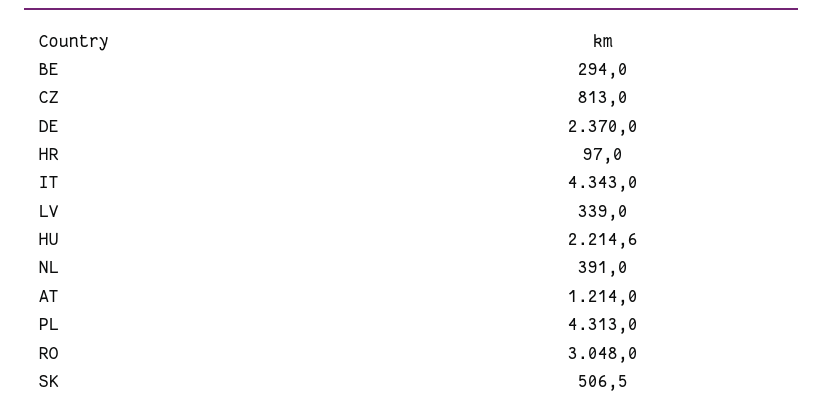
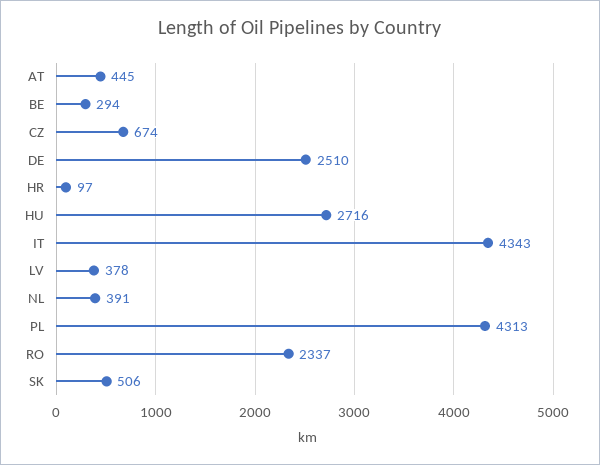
  {
    "BE": 294,
-   "CZ": 813,
+   "CZ": 674,
-   "DE": 2370,
+   "DE": 2510,
    "HR": 97,
    "IT": 4343,
-   "LV": 339,
+   "LV": 378,
-   "HU": 2214.6,
+   "HU": 2716,
    "NL": 391,
-   "AT": 1214,
+   "AT": 445,
    "PL": 4313,
-   "RO": 3048,
+   "RO": 2337,
-   "SK": 506.5
+   "SK": 506
  }

